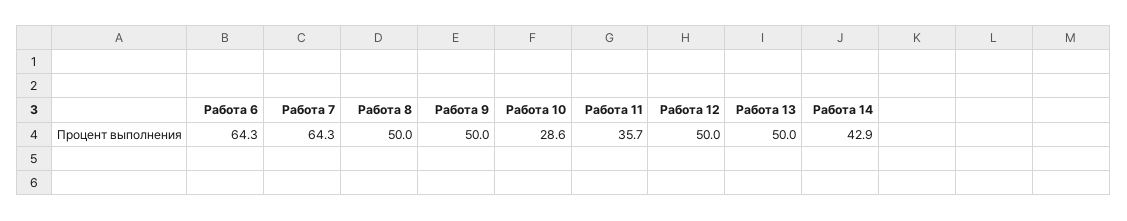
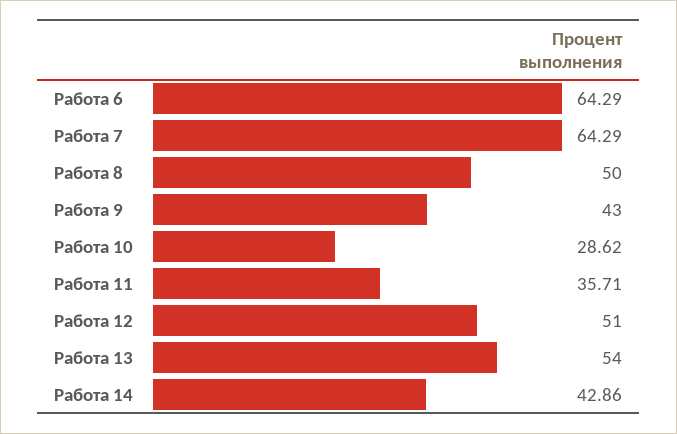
  {
    "Работа 6": 64.29,
    "Работа 7": 64.29,
    "Работа 8": 50,
-   "Работа 9": 50,
+   "Работа 9": 43,
    "Работа 10": 28.62,
    "Работа 11": 35.71,
-   "Работа 12": 50,
+   "Работа 12": 51,
-   "Работа 13": 50,
+   "Работа 13": 54,
    "Работа 14": 42.86
  }

